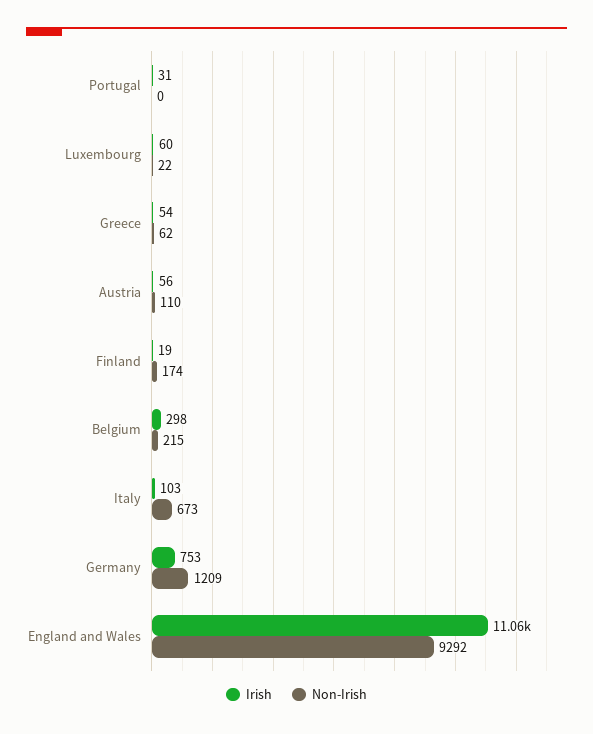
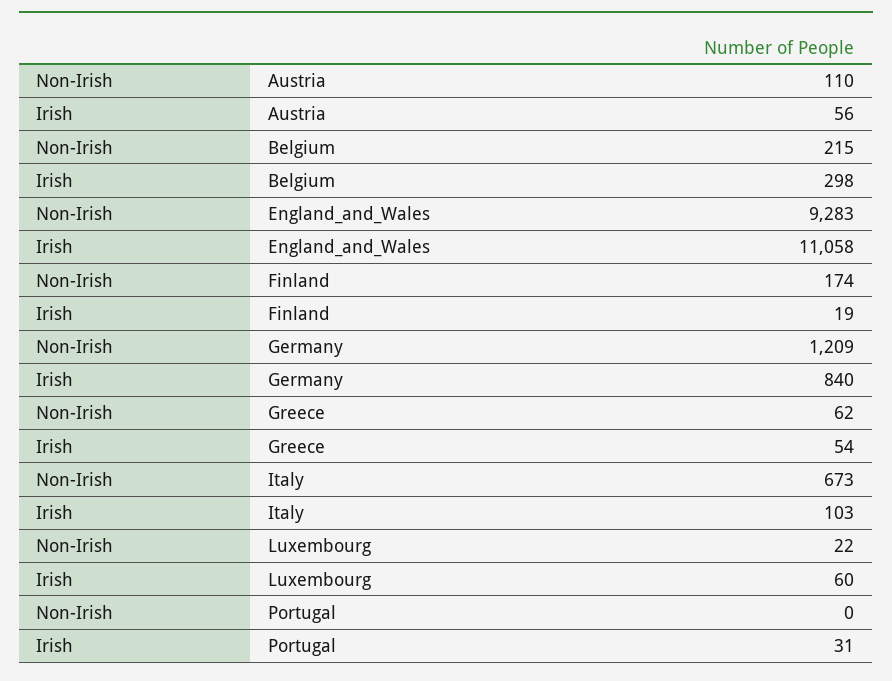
  {
    "Irish": {
      "Portugal": 31,
      "Luxembourg": 60,
      "Greece": 54,
      "Austria": 56,
      "Finland": 19,
      "Belgium": 298,
      "Italy": 103,
-     "Germany": 753,
+     "Germany": 840,
      "England and Wales": 11058
    },
    "Non-Irish": {
      "Portugal": 0,
      "Luxembourg": 22,
      "Greece": 62,
      "Austria": 110,
      "Finland": 174,
      "Belgium": 215,
      "Italy": 673,
      "Germany": 1209,
-     "England and Wales": 9292
+     "England and Wales": 9283
    }
  }

